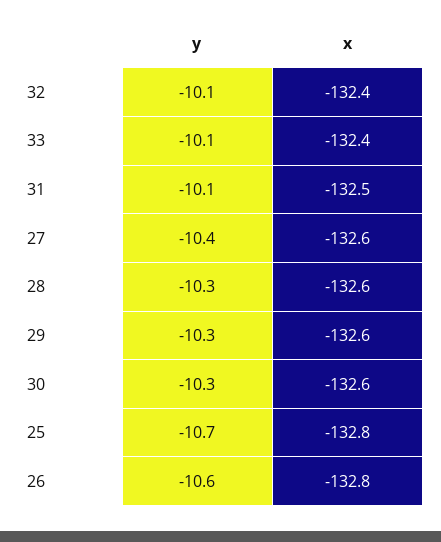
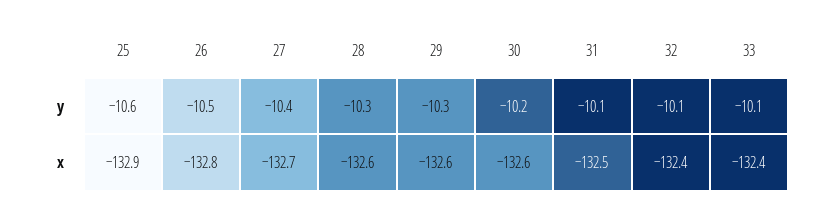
  {
    "y": {
      "32": -10.1,
      "33": -10.1,
      "31": -10.1,
      "27": -10.4,
      "28": -10.3,
      "29": -10.3,
-     "30": -10.3,
+     "30": -10.2,
-     "25": -10.7,
+     "25": -10.6,
-     "26": -10.6
+     "26": -10.5
    },
    "x": {
      "32": -132.4,
      "33": -132.4,
      "31": -132.5,
-     "27": -132.6,
+     "27": -132.7,
      "28": -132.6,
      "29": -132.6,
      "30": -132.6,
-     "25": -132.8,
+     "25": -132.9,
      "26": -132.8
    }
  }

